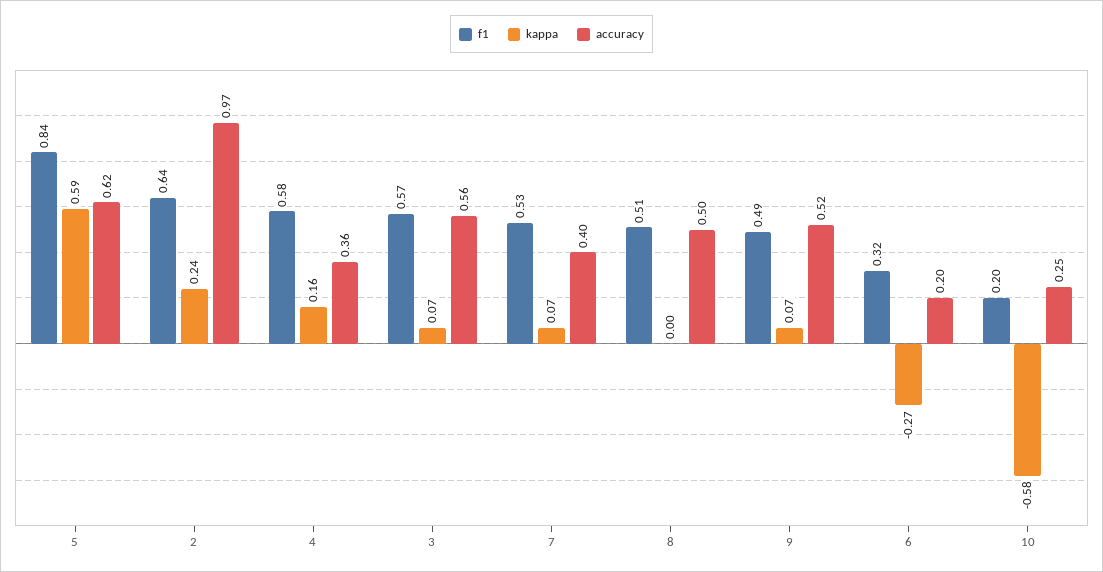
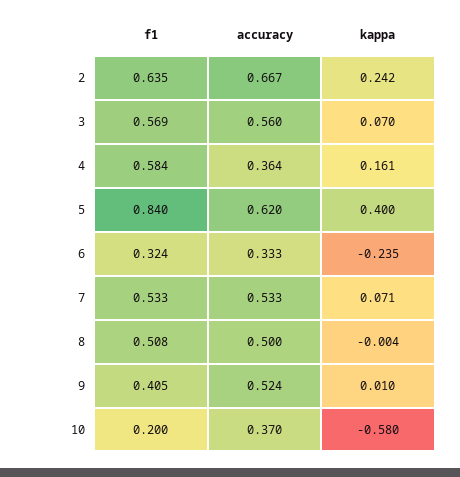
  {
    "f1": {
      "5": 0.84,
      "2": 0.635,
      "4": 0.584,
      "3": 0.569,
      "7": 0.533,
      "8": 0.508,
-     "9": 0.49,
+     "9": 0.405,
      "6": 0.324,
      "10": 0.2
    },
    "kappa": {
-     "5": 0.59,
+     "5": 0.4,
      "2": 0.242,
      "4": 0.161,
      "3": 0.07,
      "7": 0.071,
      "8": -0.004,
-     "9": 0.07,
+     "9": 0.01,
-     "6": -0.27,
+     "6": -0.235,
      "10": -0.58
    },
    "accuracy": {
      "5": 0.62,
-     "2": 0.97,
+     "2": 0.667,
      "4": 0.364,
      "3": 0.56,
-     "7": 0.4,
+     "7": 0.533,
      "8": 0.5,
      "9": 0.524,
-     "6": 0.2,
+     "6": 0.333,
-     "10": 0.25
+     "10": 0.37
    }
  }

